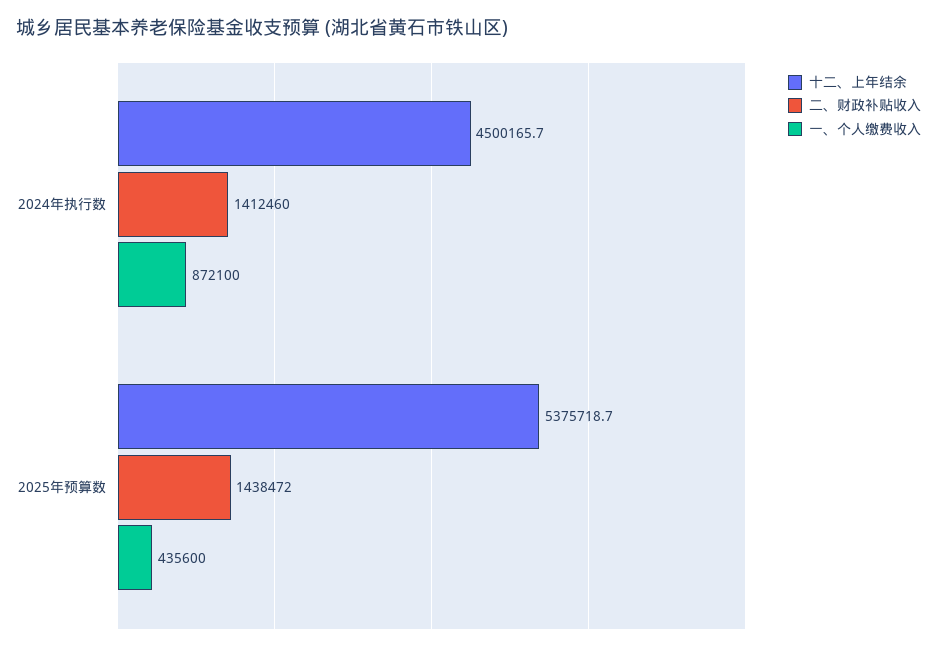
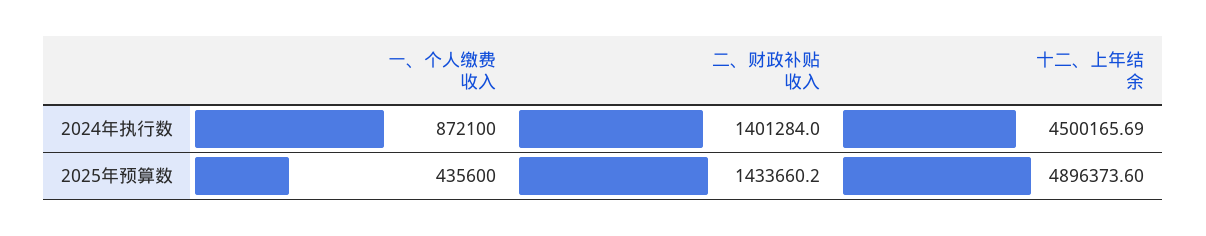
  {
    "十二、上年结余": {
      "2024年执行数": 4500165.69,
-     "2025年预算数": 5375718.7
+     "2025年预算数": 4896373.6
    },
    "二、财政补贴收入": {
-     "2024年执行数": 1412460,
+     "2024年执行数": 1401284,
-     "2025年预算数": 1438472
+     "2025年预算数": 1433660.2
    },
    "一、个人缴费收入": {
      "2024年执行数": 872100,
      "2025年预算数": 435600
    }
  }

